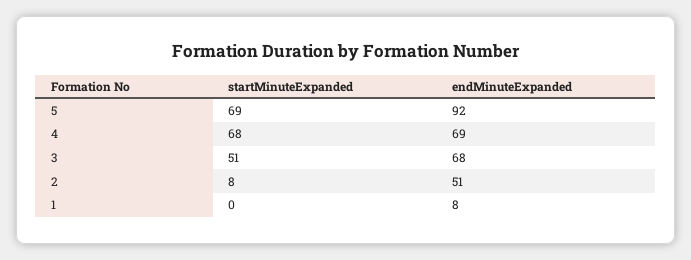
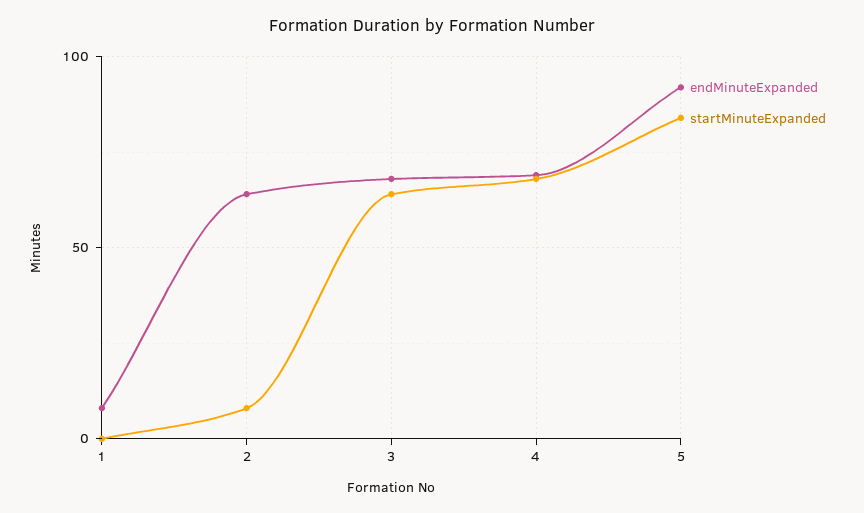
  {
    "startMinuteExpanded": {
-     "5": 69,
+     "5": 85,
      "4": 68,
-     "3": 51,
+     "3": 65,
      "2": 8,
      "1": 0
    },
    "endMinuteExpanded": {
      "5": 92,
      "4": 69,
      "3": 68,
-     "2": 51,
+     "2": 65,
      "1": 8
    }
  }

